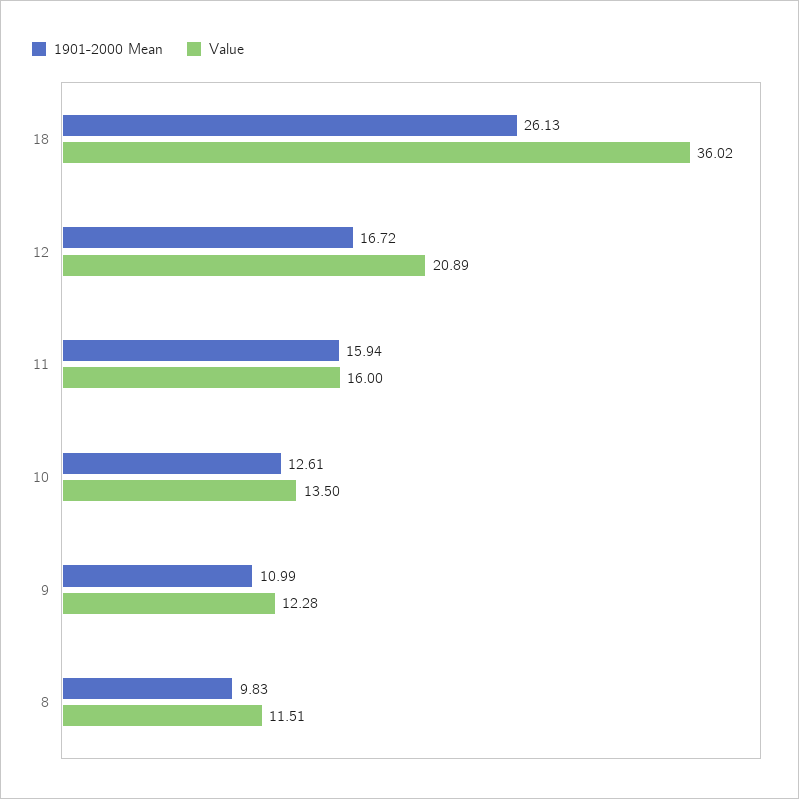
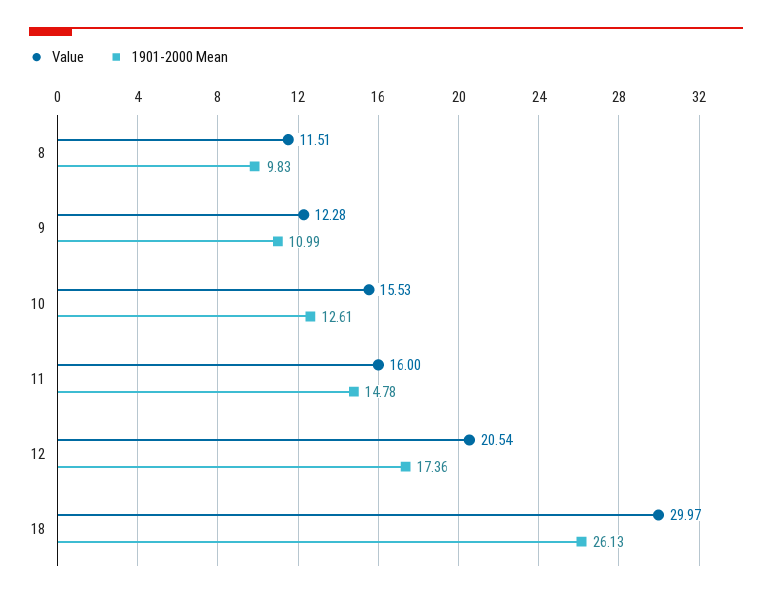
  {
    "1901-2000 Mean": {
      "18": 26.13,
-     "12": 16.72,
+     "12": 17.36,
-     "11": 15.94,
+     "11": 14.78,
      "10": 12.61,
      "9": 10.99,
      "8": 9.83
    },
    "Value": {
-     "18": 36.02,
+     "18": 29.97,
-     "12": 20.89,
+     "12": 20.54,
      "11": 16,
-     "10": 13.5,
+     "10": 15.53,
      "9": 12.28,
      "8": 11.51
    }
  }

